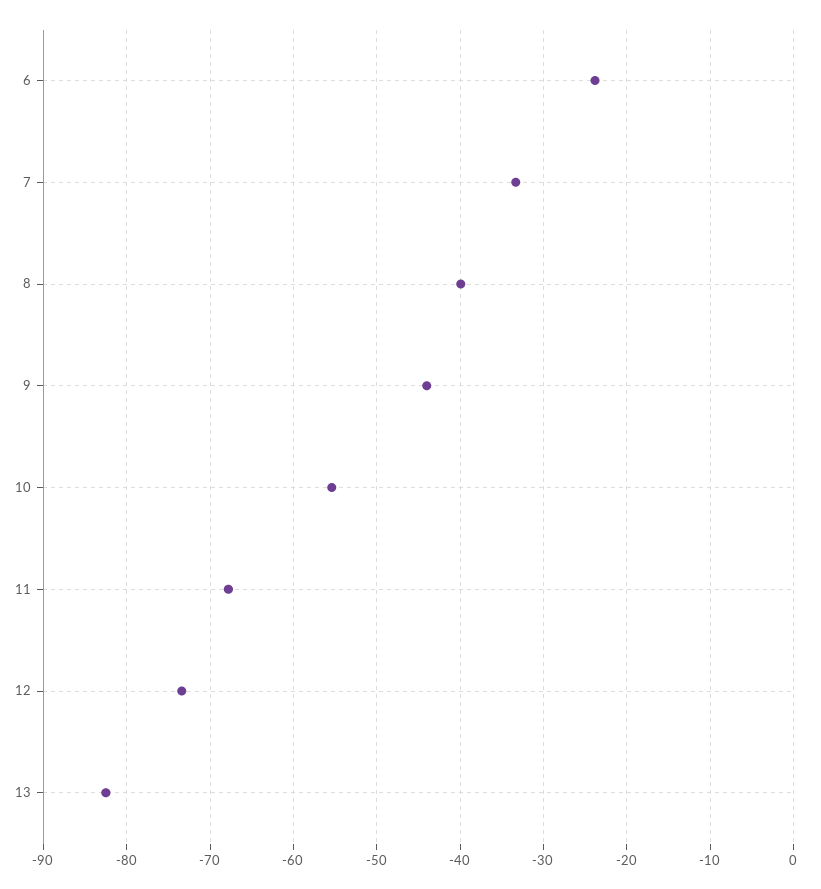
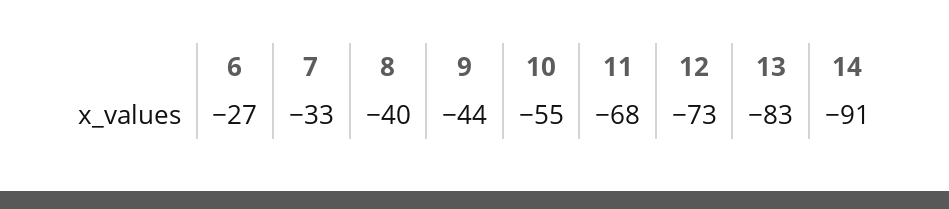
  {
-   "6": -24,
+   "6": -27,
    "7": -33,
    "8": -40,
    "9": -44,
    "10": -55,
    "11": -68,
    "12": -73,
-   "13": -83
+   "13": -83,
+   "14": -91
  }

